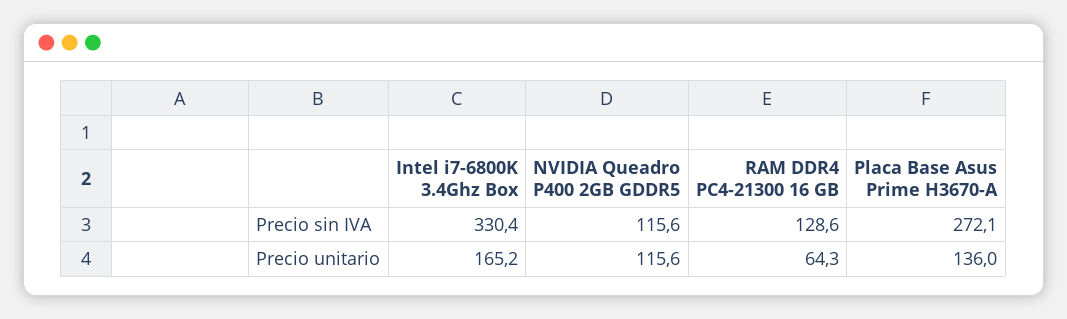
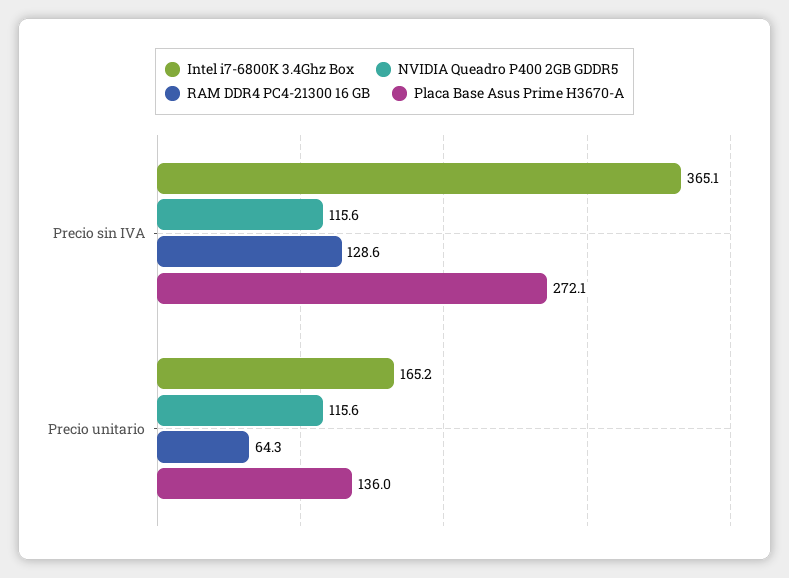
  {
    "Intel i7-6800K 3.4Ghz Box": {
-     "Precio sin IVA": 330.4,
+     "Precio sin IVA": 365.1,
      "Precio unitario": 165.2
    },
    "NVIDIA Queadro P400 2GB GDDR5": {
      "Precio sin IVA": 115.6,
      "Precio unitario": 115.6
    },
    "RAM DDR4 PC4-21300 16 GB": {
      "Precio sin IVA": 128.6,
      "Precio unitario": 64.3
    },
    "Placa Base Asus Prime H3670-A": {
      "Precio sin IVA": 272.1,
      "Precio unitario": 136
    }
  }

